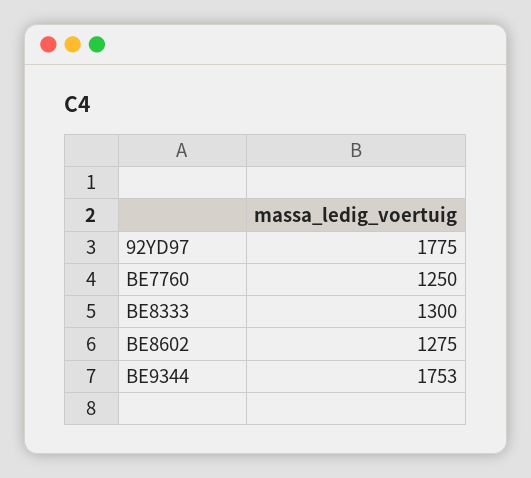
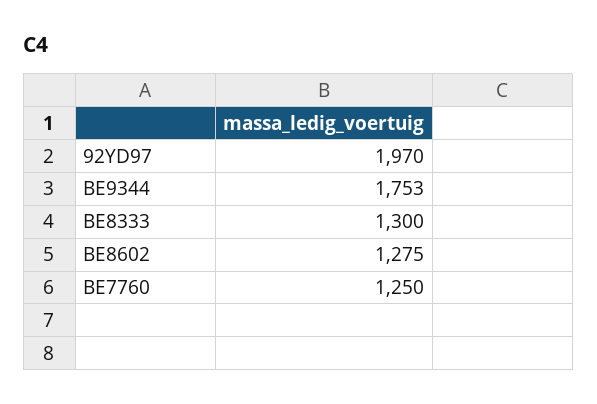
  {
-   "92YD97": 1775,
+   "92YD97": 1970,
    "BE7760": 1250,
    "BE8333": 1300,
    "BE8602": 1275,
    "BE9344": 1753
  }

